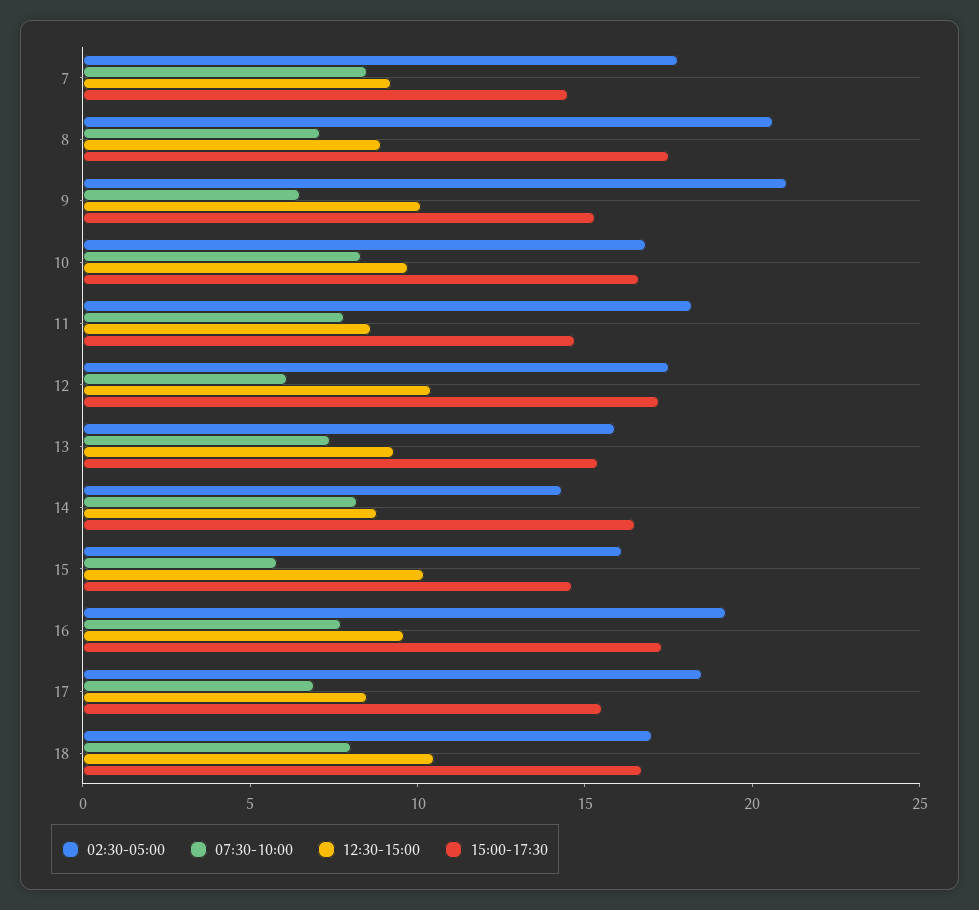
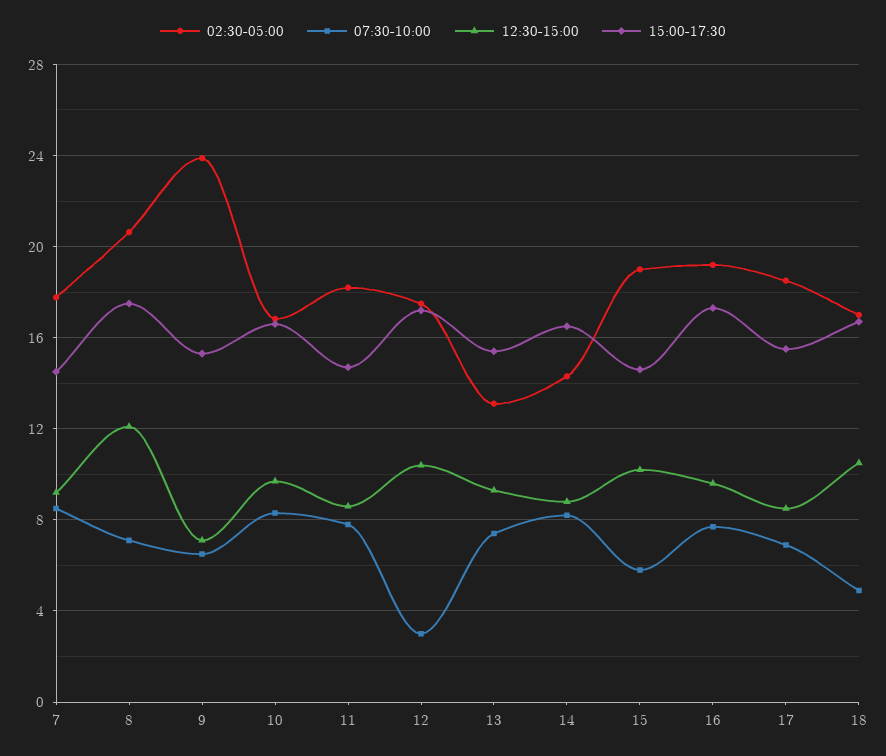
  {
    "02:30-05:00": {
      "7": 18,
      "8": 20.5,
-     "9": 21,
+     "9": 24,
      "10": 17,
      "11": 18,
      "12": 17.5,
-     "13": 16,
+     "13": 13,
      "14": 14.5,
-     "15": 16,
+     "15": 19,
      "16": 19,
      "17": 18.5,
      "18": 17
    },
    "07:30-10:00": {
      "7": 8.5,
      "8": 7,
      "9": 6.5,
      "10": 8.5,
      "11": 8,
-     "12": 6,
+     "12": 3,
      "13": 7.5,
      "14": 8,
      "15": 6,
      "16": 7.5,
      "17": 7,
-     "18": 8
+     "18": 5
    },
    "12:30-15:00": {
      "7": 9,
-     "8": 9,
+     "8": 12,
-     "9": 10,
+     "9": 7,
      "10": 9.5,
      "11": 8.5,
      "12": 10.5,
      "13": 9.5,
      "14": 9,
      "15": 10,
      "16": 9.5,
      "17": 8.5,
      "18": 10.5
    },
    "15:00-17:30": {
      "7": 14.5,
      "8": 17.5,
      "9": 15.5,
      "10": 16.5,
      "11": 14.5,
      "12": 17,
      "13": 15.5,
      "14": 16.5,
      "15": 14.5,
      "16": 17.5,
      "17": 15.5,
      "18": 16.5
    }
  }

